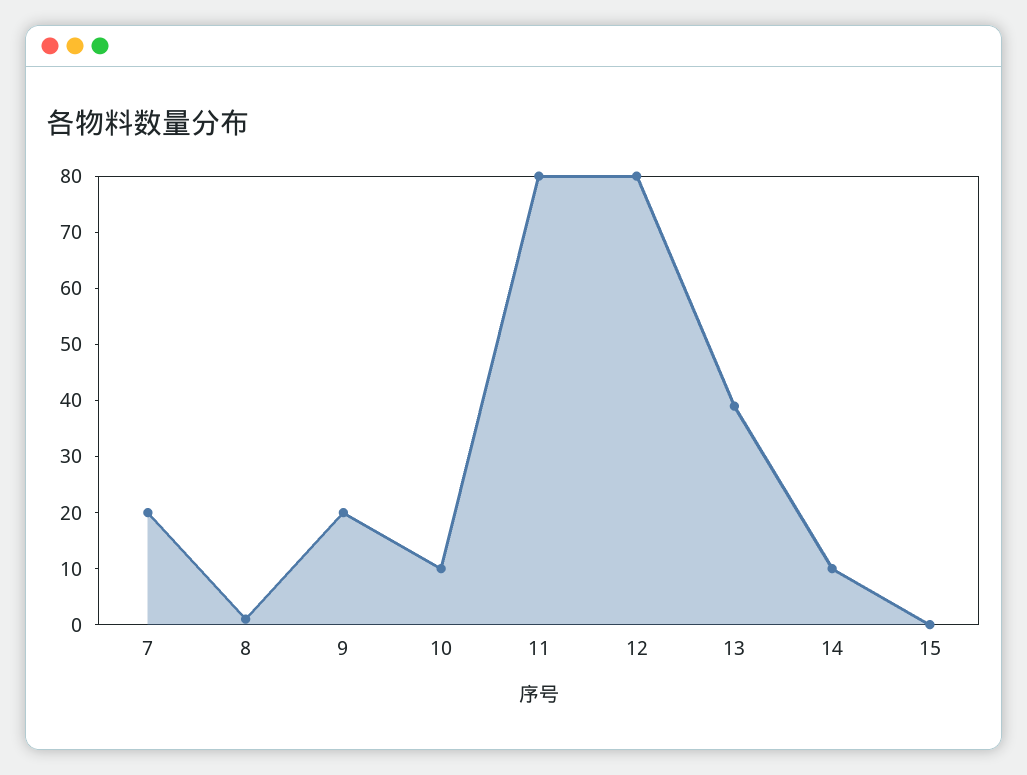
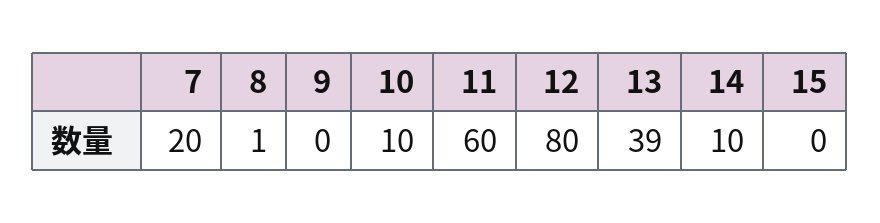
  {
    "7": 20,
    "8": 1,
-   "9": 20,
+   "9": 0,
    "10": 10,
-   "11": 80,
+   "11": 60,
    "12": 80,
    "13": 39,
    "14": 10,
    "15": 0
  }

